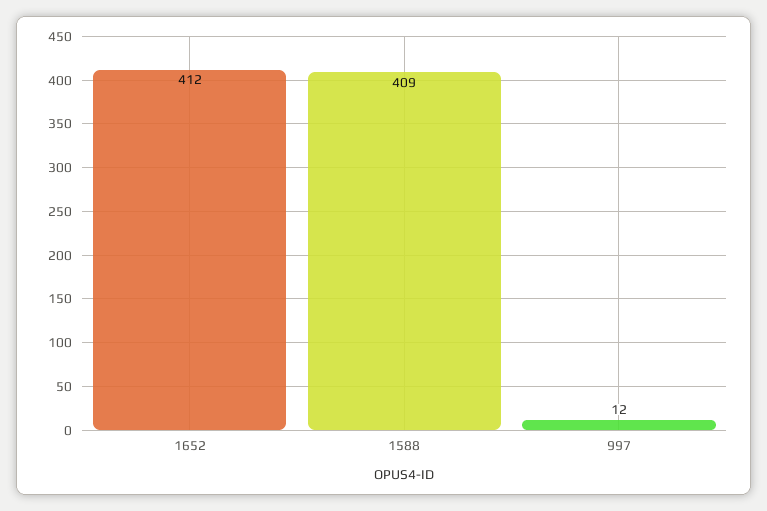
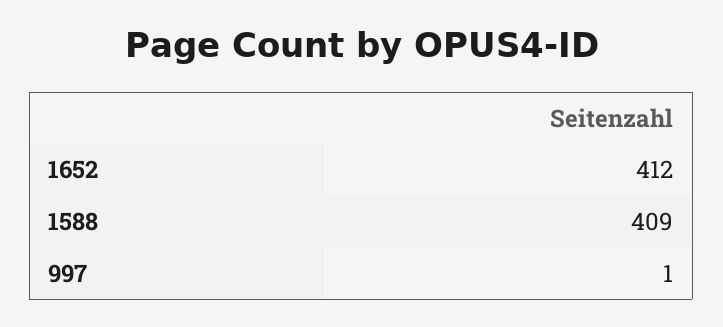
  {
    "1652": 412,
    "1588": 409,
-   "997": 12
+   "997": 1
  }

